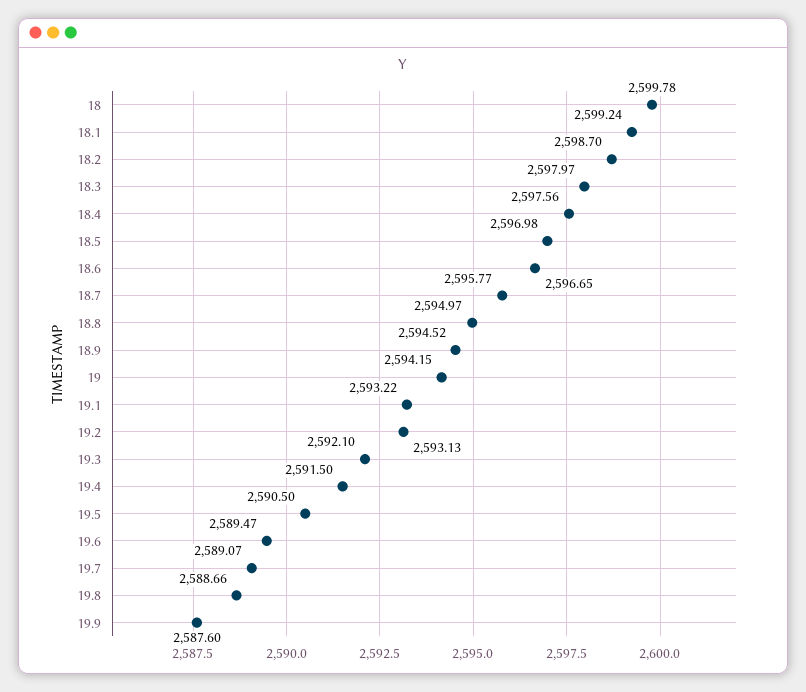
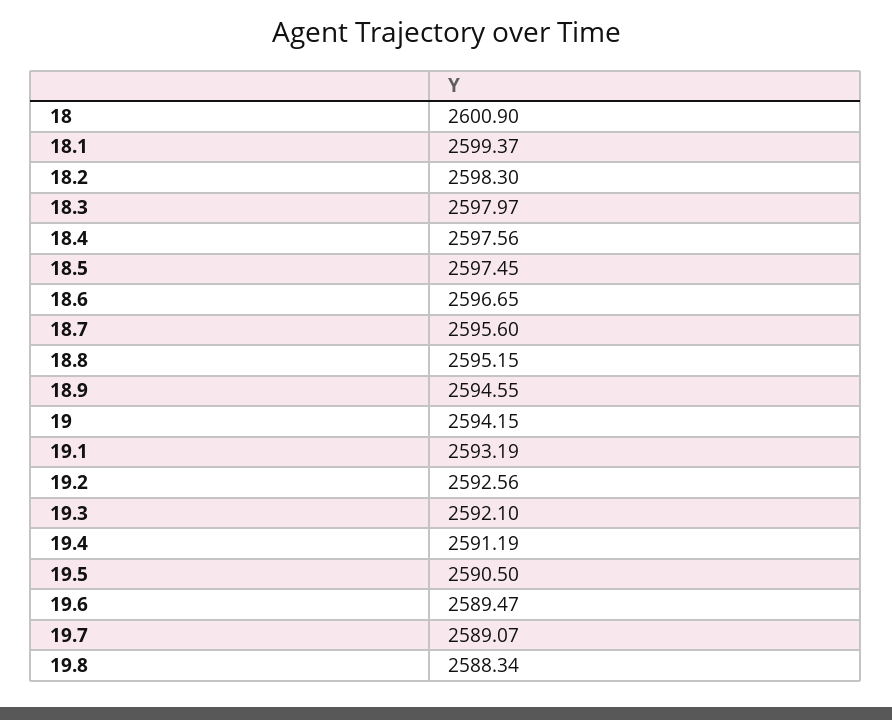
  {
-   "18": 2599.78,
+   "18": 2600.9,
-   "18.1": 2599.24,
+   "18.1": 2599.37,
-   "18.2": 2598.7,
+   "18.2": 2598.3,
    "18.3": 2597.97,
    "18.4": 2597.56,
-   "18.5": 2596.98,
+   "18.5": 2597.45,
    "18.6": 2596.65,
-   "18.7": 2595.77,
+   "18.7": 2595.6,
-   "18.8": 2594.97,
+   "18.8": 2595.15,
-   "18.9": 2594.52,
+   "18.9": 2594.55,
    "19": 2594.15,
-   "19.1": 2593.22,
+   "19.1": 2593.19,
-   "19.2": 2593.13,
+   "19.2": 2592.56,
    "19.3": 2592.1,
-   "19.4": 2591.5,
+   "19.4": 2591.19,
    "19.5": 2590.5,
    "19.6": 2589.47,
    "19.7": 2589.07,
-   "19.8": 2588.66,
+   "19.8": 2588.34
-   "19.9": 2587.6
  }

